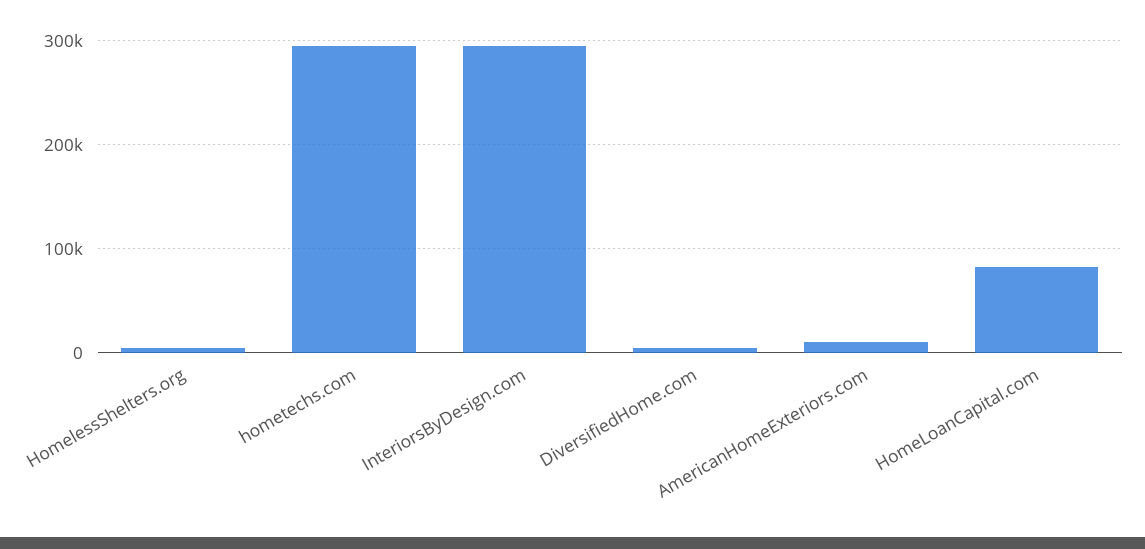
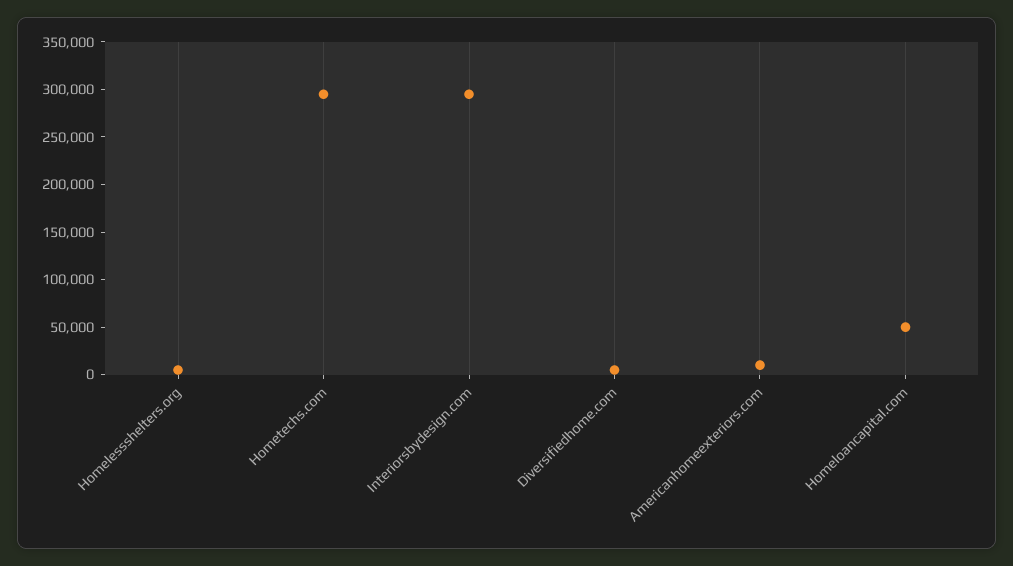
  {
    "HomelessShelters.org": 0,
    "hometechs.com": 290000,
    "InteriorsByDesign.com": 290000,
    "DiversifiedHome.com": 0,
    "AmericanHomeExteriors.com": 10000,
-   "HomeLoanCapital.com": 80000
+   "HomeLoanCapital.com": 50000
  }

